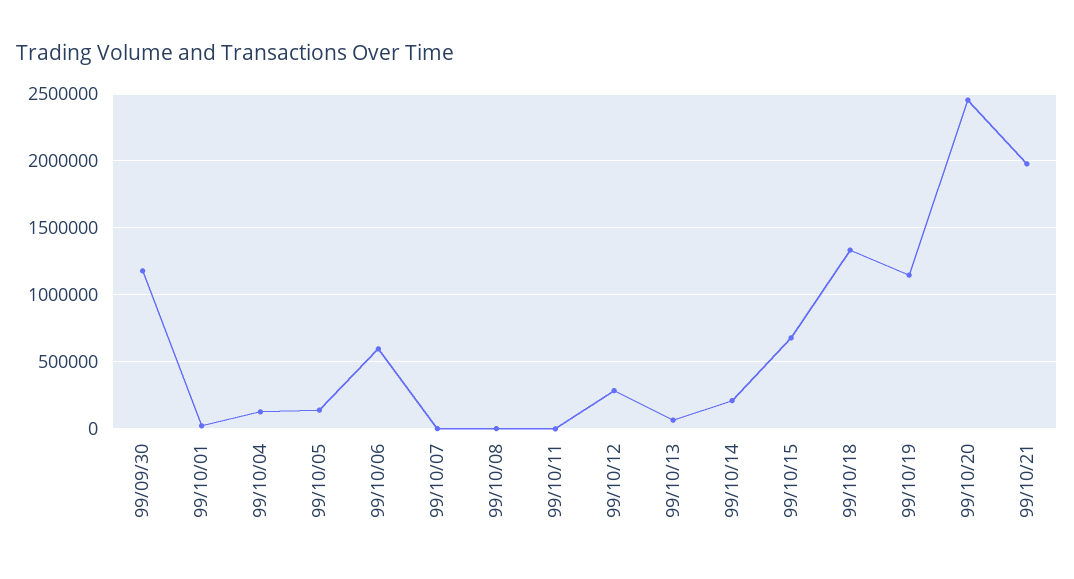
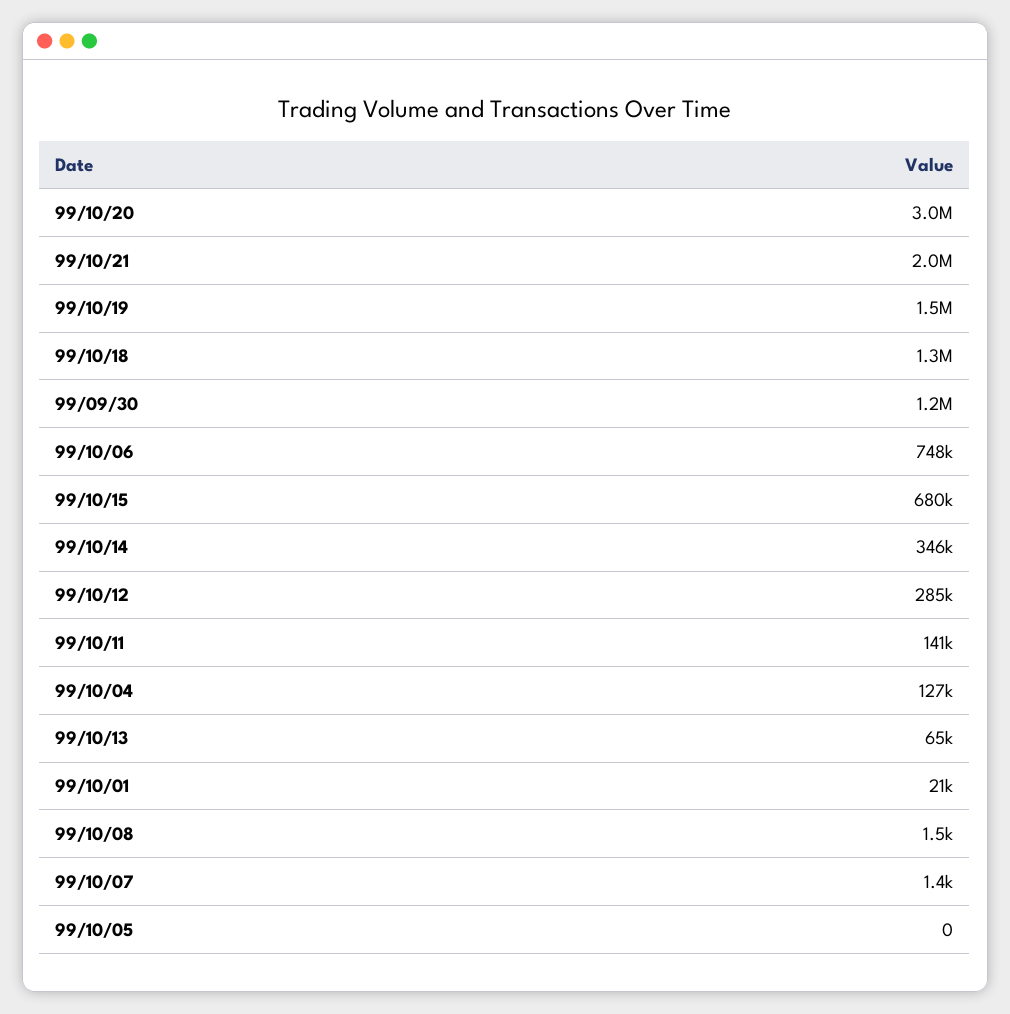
  {
    "99/09/30": 1200000,
    "99/10/01": 21000,
    "99/10/04": 127000,
-   "99/10/05": 150000,
+   "99/10/05": 0,
-   "99/10/06": 600000,
+   "99/10/06": 748000,
    "99/10/07": 1400,
    "99/10/08": 1500,
-   "99/10/11": 0,
+   "99/10/11": 141000,
    "99/10/12": 285000,
    "99/10/13": 65000,
-   "99/10/14": 200000,
+   "99/10/14": 346000,
    "99/10/15": 680000,
    "99/10/18": 1300000,
-   "99/10/19": 1150000,
+   "99/10/19": 1500000,
-   "99/10/20": 2450000,
+   "99/10/20": 3000000,
    "99/10/21": 2000000
  }

